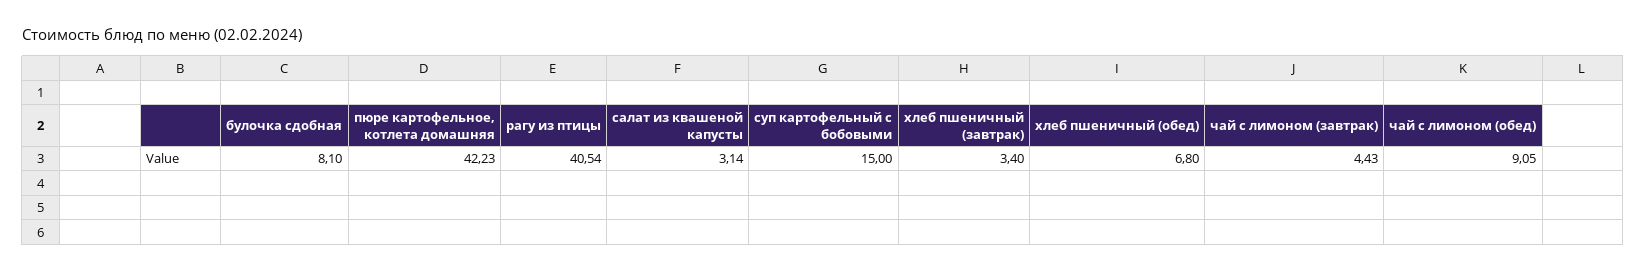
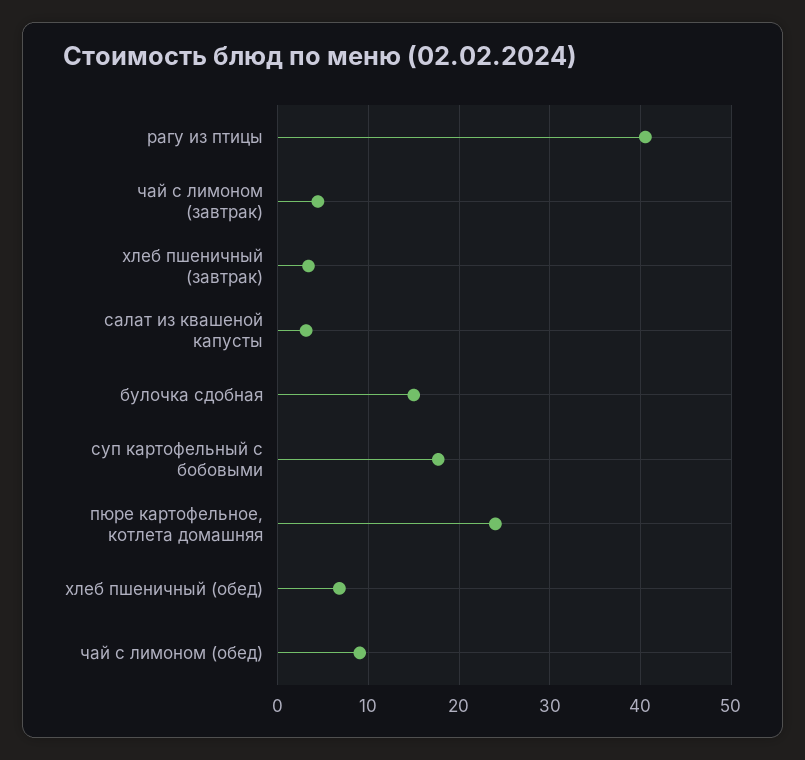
  {
-   "булочка сдобная": 8.1,
+   "булочка сдобная": 15,
-   "пюре картофельное, котлета домашняя": 42.23,
+   "пюре картофельное, котлета домашняя": 24,
    "рагу из птицы": 40.54,
    "салат из квашеной капусты": 3.14,
-   "суп картофельный с бобовыми": 15,
+   "суп картофельный с бобовыми": 18,
    "хлеб пшеничный (завтрак)": 3.4,
    "хлеб пшеничный (обед)": 6.8,
    "чай с лимоном (завтрак)": 4.43,
    "чай с лимоном (обед)": 9.05
  }

